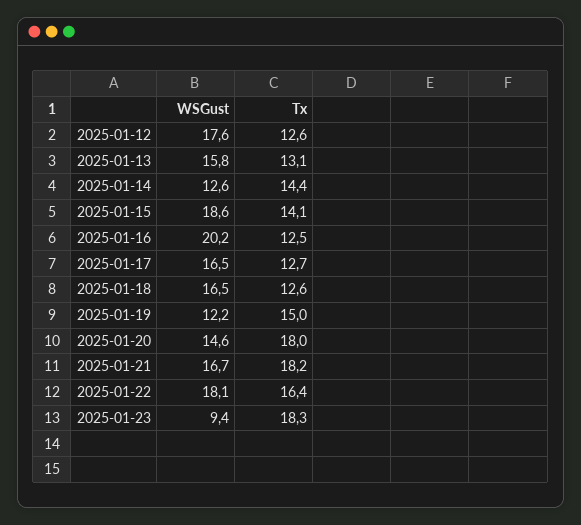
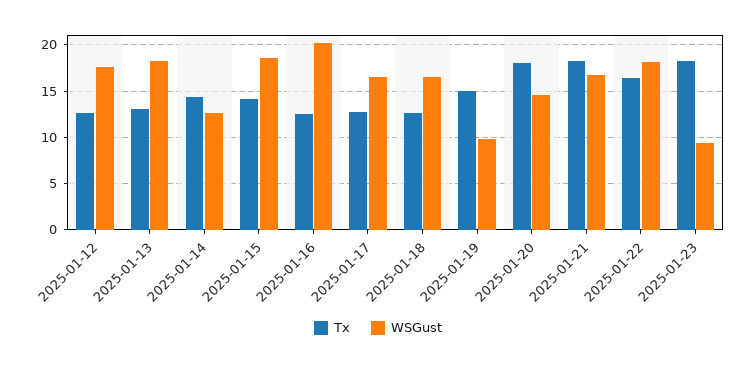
  {
    "WSGust": {
      "2025-01-12": 17.6,
-     "2025-01-13": 15.8,
+     "2025-01-13": 18,
      "2025-01-14": 12.6,
      "2025-01-15": 18.6,
      "2025-01-16": 20.2,
      "2025-01-17": 16.5,
      "2025-01-18": 16.5,
-     "2025-01-19": 12.2,
+     "2025-01-19": 10,
      "2025-01-20": 14.6,
      "2025-01-21": 16.7,
      "2025-01-22": 18.1,
      "2025-01-23": 9.4
    },
    "Tx": {
      "2025-01-12": 12.6,
      "2025-01-13": 13.1,
      "2025-01-14": 14.4,
      "2025-01-15": 14.1,
      "2025-01-16": 12.5,
      "2025-01-17": 12.7,
      "2025-01-18": 12.6,
      "2025-01-19": 15,
      "2025-01-20": 18,
      "2025-01-21": 18.2,
      "2025-01-22": 16.4,
      "2025-01-23": 18.3
    }
  }

